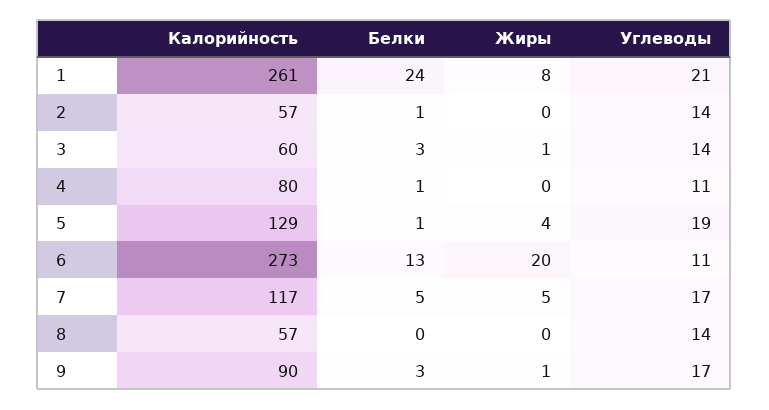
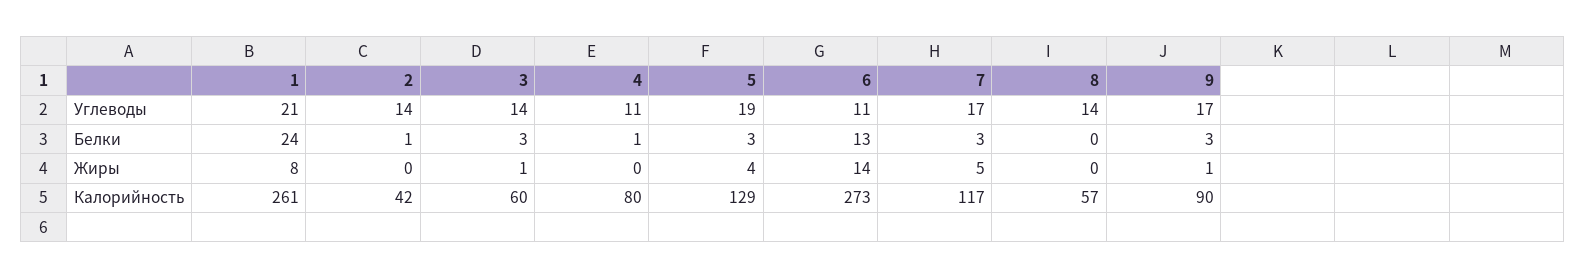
  {
    "Калорийность": {
      "1": 261,
-     "2": 57,
+     "2": 42,
      "3": 60,
      "4": 80,
      "5": 129,
      "6": 273,
      "7": 117,
      "8": 57,
      "9": 90
    },
    "Белки": {
      "1": 24,
      "2": 1,
      "3": 3,
      "4": 1,
-     "5": 1,
+     "5": 3,
      "6": 13,
-     "7": 5,
+     "7": 3,
      "8": 0,
      "9": 3
    },
    "Жиры": {
      "1": 8,
      "2": 0,
      "3": 1,
      "4": 0,
      "5": 4,
-     "6": 20,
+     "6": 14,
      "7": 5,
      "8": 0,
      "9": 1
    },
    "Углеводы": {
      "1": 21,
      "2": 14,
      "3": 14,
      "4": 11,
      "5": 19,
      "6": 11,
      "7": 17,
      "8": 14,
      "9": 17
    }
  }

